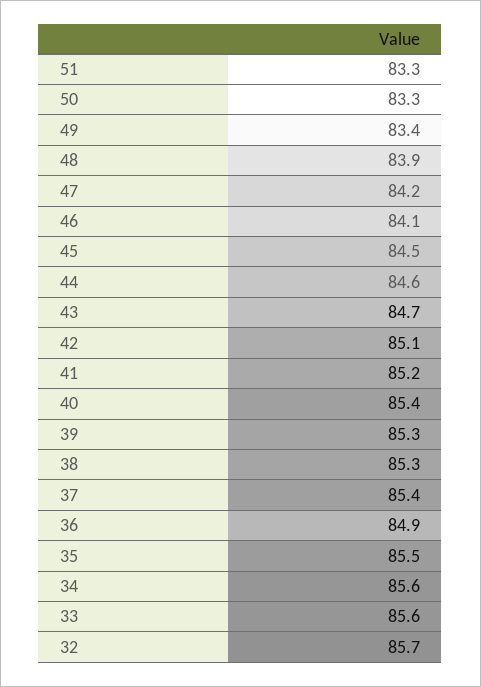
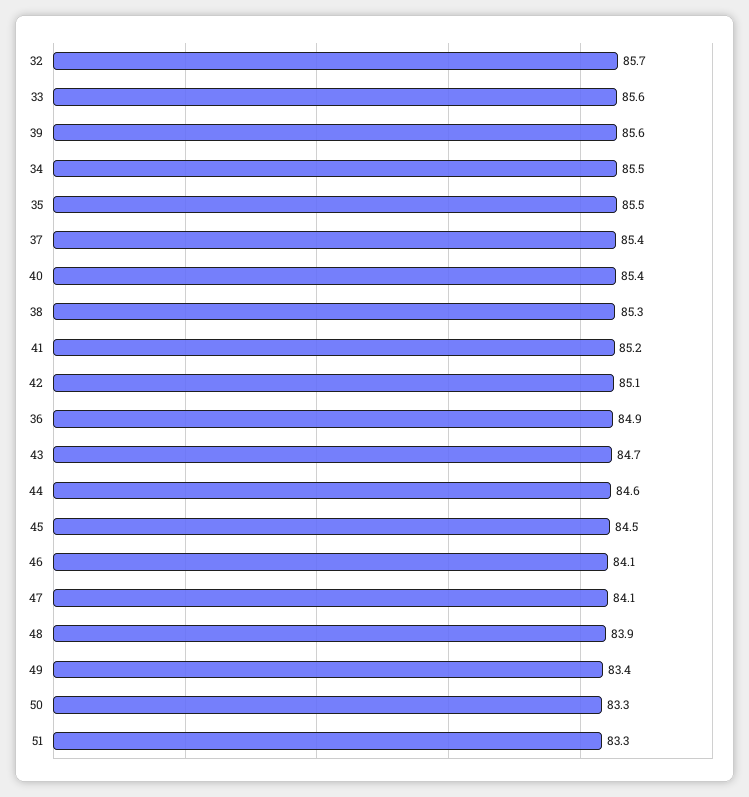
  {
    "51": 83.3,
    "50": 83.3,
    "49": 83.4,
    "48": 83.9,
-   "47": 84.2,
+   "47": 84.1,
    "46": 84.1,
    "45": 84.5,
    "44": 84.6,
    "43": 84.7,
    "42": 85.1,
    "41": 85.2,
    "40": 85.4,
-   "39": 85.3,
+   "39": 85.6,
    "38": 85.3,
    "37": 85.4,
    "36": 84.9,
    "35": 85.5,
-   "34": 85.6,
+   "34": 85.5,
    "33": 85.6,
    "32": 85.7
  }

